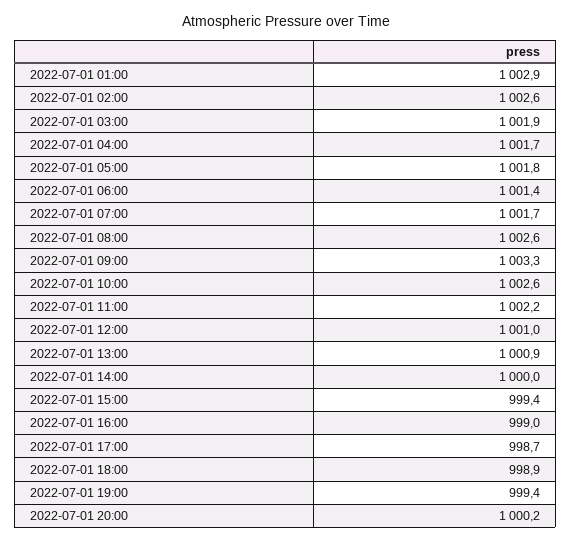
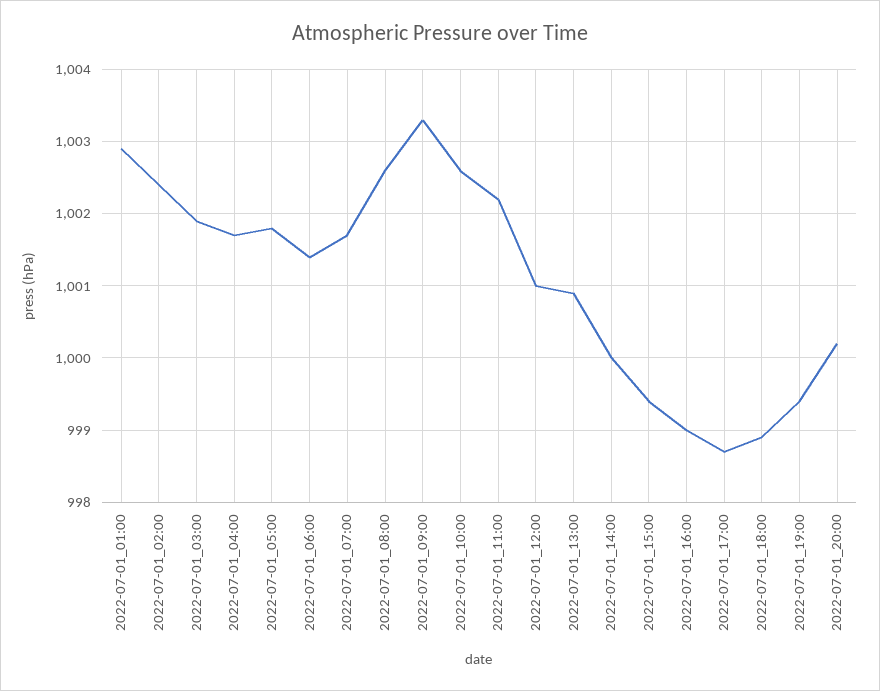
  {
    "2022-07-01 01:00": 1002.9,
-   "2022-07-01 02:00": 1002.6,
+   "2022-07-01 02:00": 1002.4,
    "2022-07-01 03:00": 1001.9,
    "2022-07-01 04:00": 1001.7,
    "2022-07-01 05:00": 1001.8,
    "2022-07-01 06:00": 1001.4,
    "2022-07-01 07:00": 1001.7,
    "2022-07-01 08:00": 1002.6,
    "2022-07-01 09:00": 1003.3,
    "2022-07-01 10:00": 1002.6,
    "2022-07-01 11:00": 1002.2,
    "2022-07-01 12:00": 1001,
    "2022-07-01 13:00": 1000.9,
    "2022-07-01 14:00": 1000,
    "2022-07-01 15:00": 999.4,
    "2022-07-01 16:00": 999,
    "2022-07-01 17:00": 998.7,
    "2022-07-01 18:00": 998.9,
    "2022-07-01 19:00": 999.4,
    "2022-07-01 20:00": 1000.2
  }

